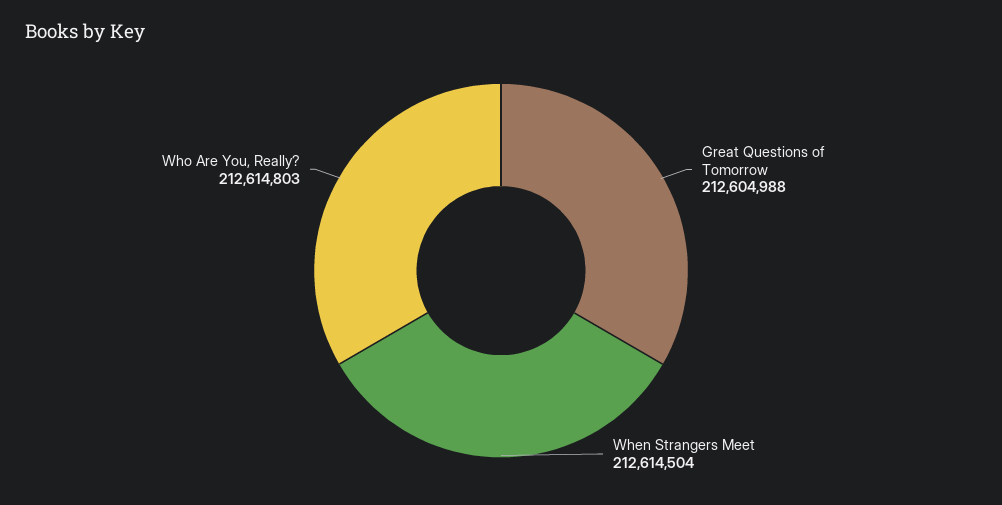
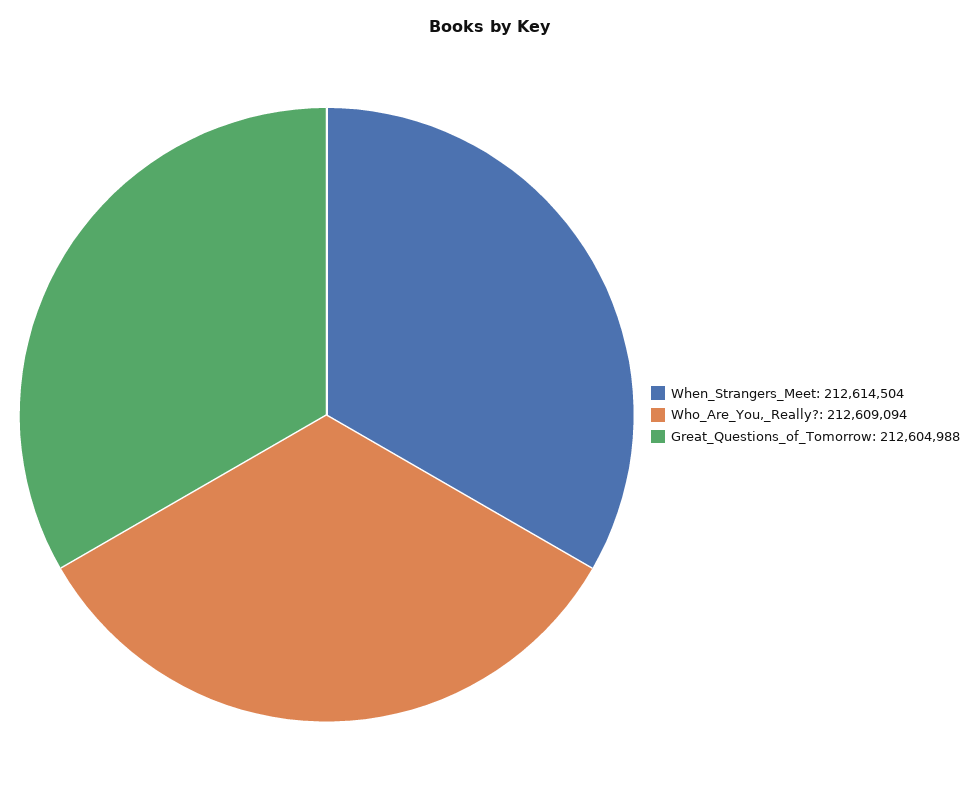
  {
    "Great Questions of Tomorrow": 212604988,
    "When Strangers Meet": 212614504,
-   "Who Are You, Really?": 212614803
+   "Who Are You, Really?": 212609094
  }

